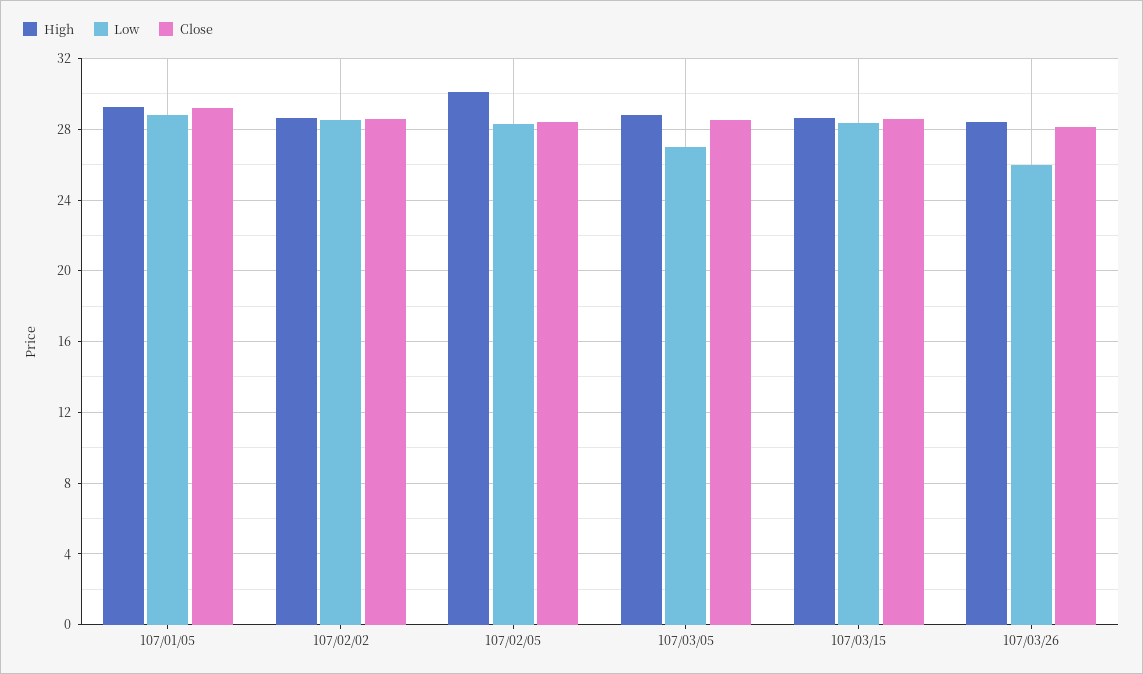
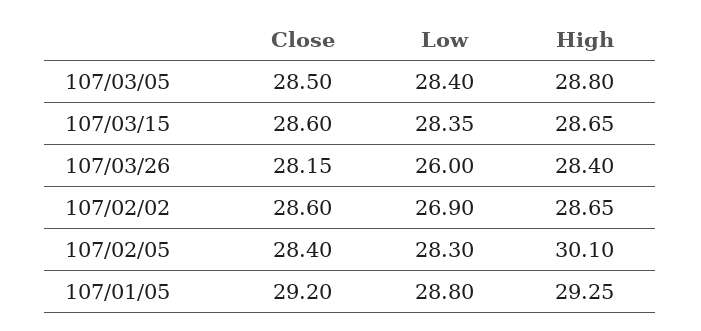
  {
    "High": {
      "107/01/05": 29.25,
      "107/02/02": 28.65,
      "107/02/05": 30.1,
      "107/03/05": 28.8,
      "107/03/15": 28.65,
      "107/03/26": 28.4
    },
    "Low": {
      "107/01/05": 28.8,
-     "107/02/02": 28.5,
+     "107/02/02": 26.9,
      "107/02/05": 28.3,
-     "107/03/05": 27,
+     "107/03/05": 28.4,
      "107/03/15": 28.35,
      "107/03/26": 26
    },
    "Close": {
      "107/01/05": 29.2,
      "107/02/02": 28.6,
      "107/02/05": 28.4,
      "107/03/05": 28.5,
      "107/03/15": 28.6,
      "107/03/26": 28.15
    }
  }

